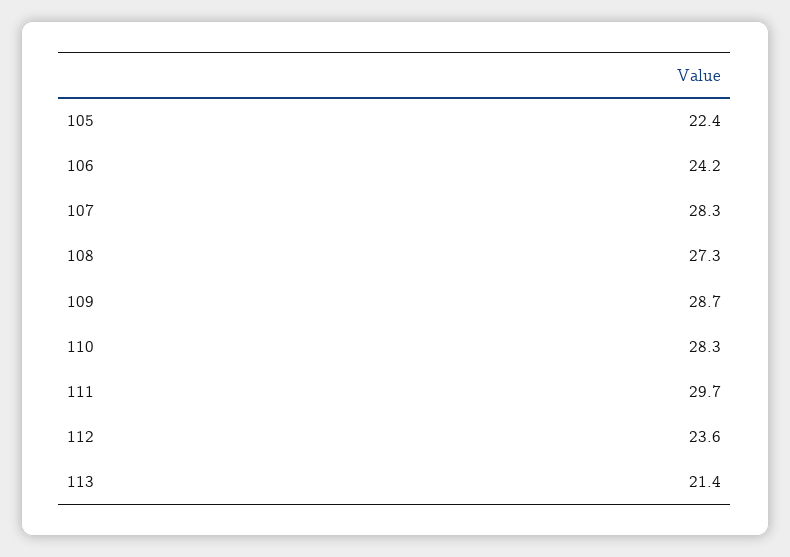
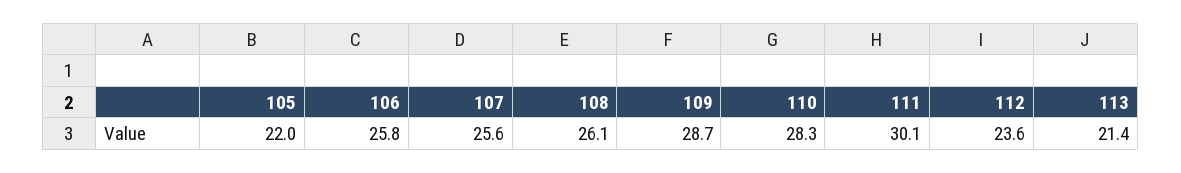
  {
-   "105": 22.4,
+   "105": 22,
-   "106": 24.2,
+   "106": 25.8,
-   "107": 28.3,
+   "107": 25.6,
-   "108": 27.3,
+   "108": 26.1,
    "109": 28.7,
    "110": 28.3,
-   "111": 29.7,
+   "111": 30.1,
    "112": 23.6,
    "113": 21.4
  }

